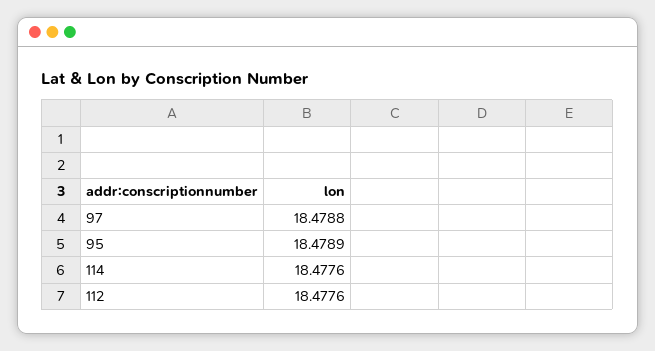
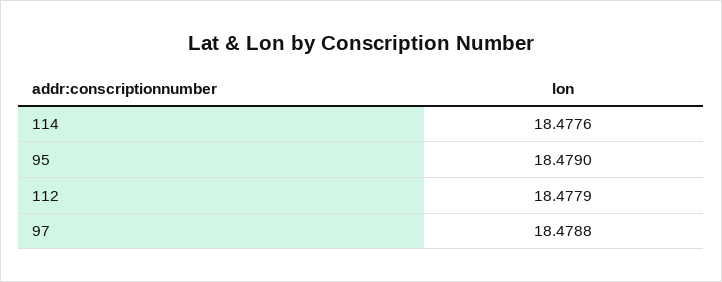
  {
    "97": 18.4788,
-   "95": 18.4789,
+   "95": 18.479,
    "114": 18.4776,
-   "112": 18.4776
+   "112": 18.4779
  }

